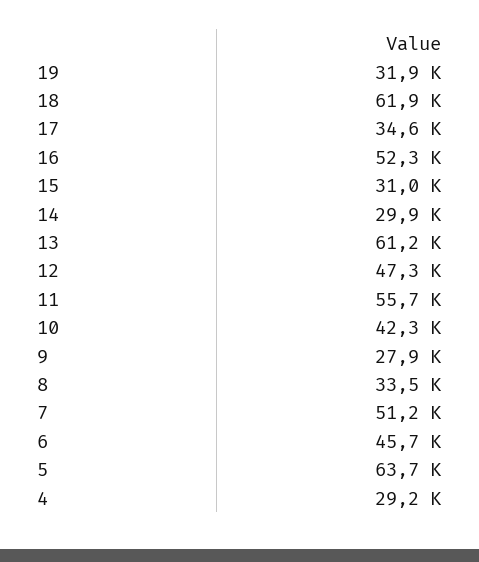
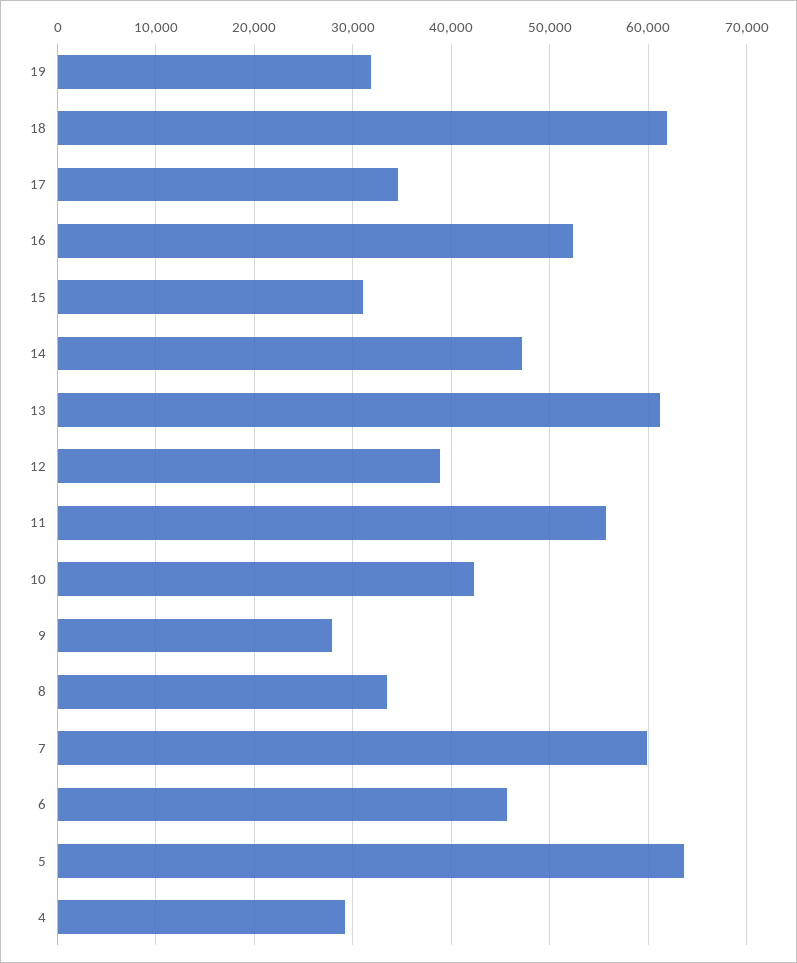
  {
    "19": 31900,
    "18": 61900,
    "17": 34600,
    "16": 52300,
    "15": 31000,
-   "14": 29900,
+   "14": 47000,
    "13": 61200,
-   "12": 47300,
+   "12": 39000,
    "11": 55700,
    "10": 42300,
    "9": 27900,
    "8": 33500,
-   "7": 51200,
+   "7": 60000,
    "6": 45700,
    "5": 63700,
    "4": 29200
  }

